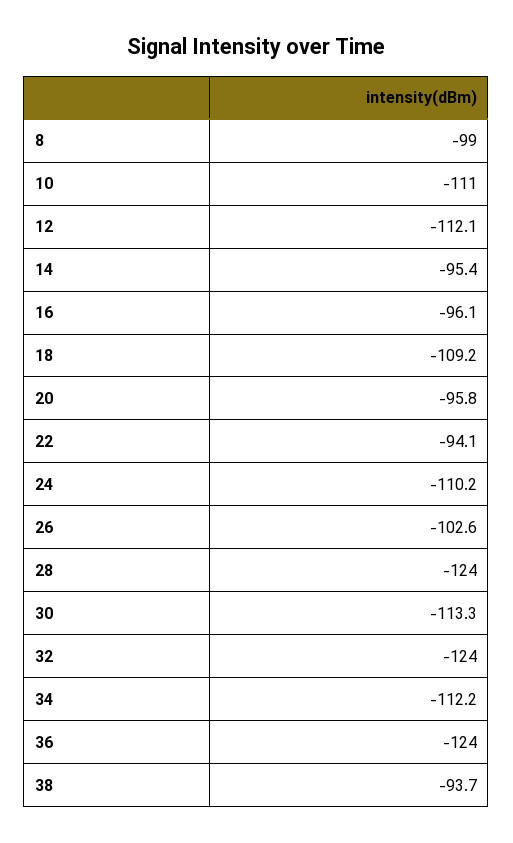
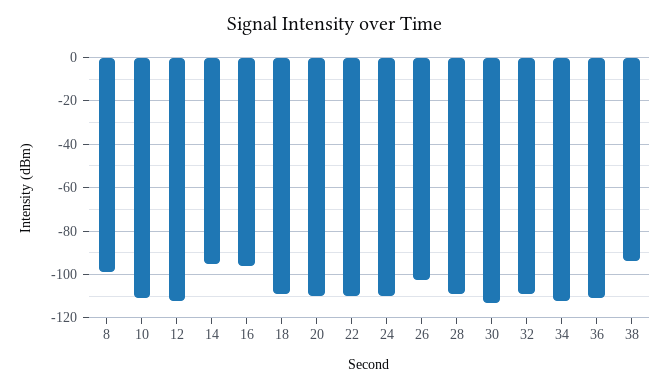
  {
    "8": -99,
    "10": -111,
    "12": -112.1,
    "14": -95.4,
    "16": -96.1,
    "18": -109.2,
-   "20": -95.8,
+   "20": -110,
-   "22": -94.1,
+   "22": -110,
    "24": -110.2,
    "26": -102.6,
-   "28": -124,
+   "28": -110,
    "30": -113.3,
-   "32": -124,
+   "32": -110,
    "34": -112.2,
-   "36": -124,
+   "36": -110,
    "38": -93.7
  }

